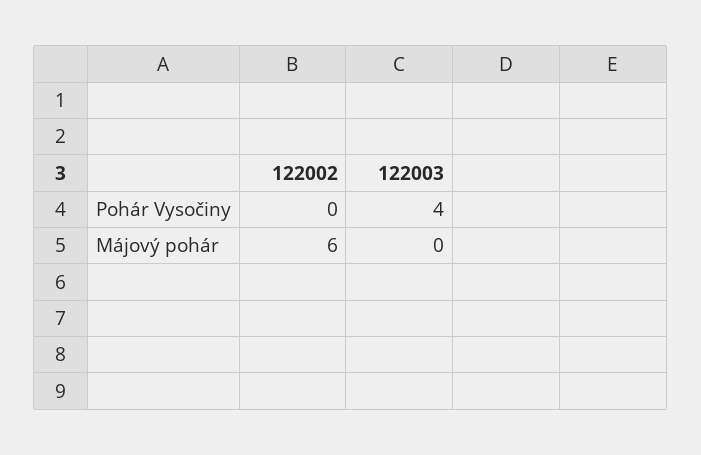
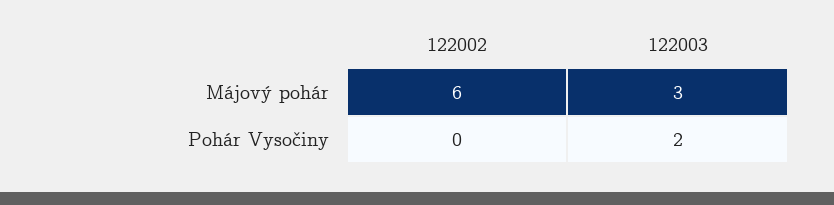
  {
    "122002": {
      "Pohár Vysočiny": 0,
      "Májový pohár": 6
    },
    "122003": {
-     "Pohár Vysočiny": 4,
+     "Pohár Vysočiny": 2,
-     "Májový pohár": 0
+     "Májový pohár": 3
    }
  }

